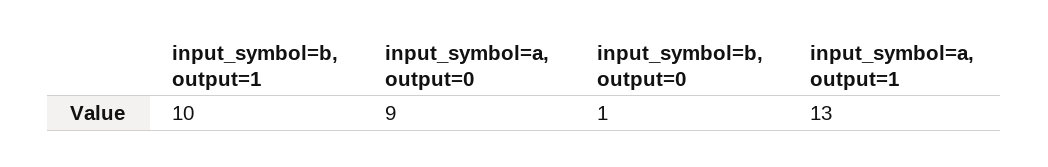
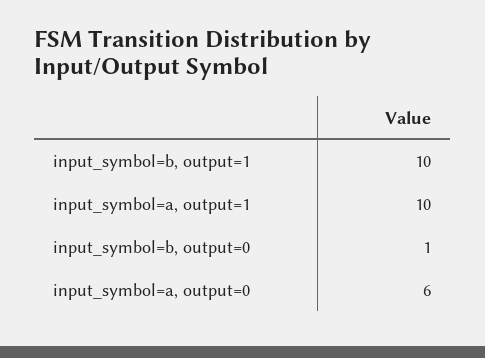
  {
    "input_symbol=b, output=1": 10,
-   "input_symbol=a, output=0": 9,
+   "input_symbol=a, output=0": 6,
    "input_symbol=b, output=0": 1,
-   "input_symbol=a, output=1": 13
+   "input_symbol=a, output=1": 10
  }

